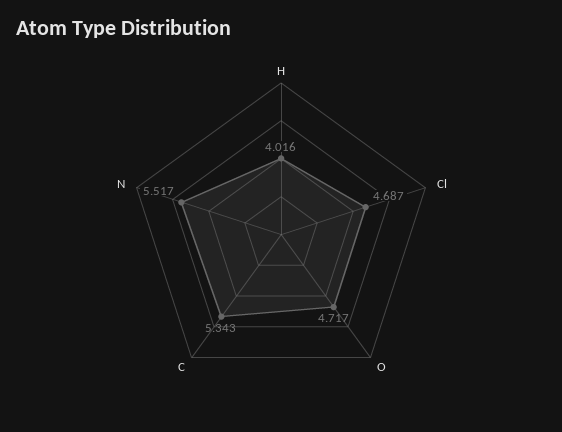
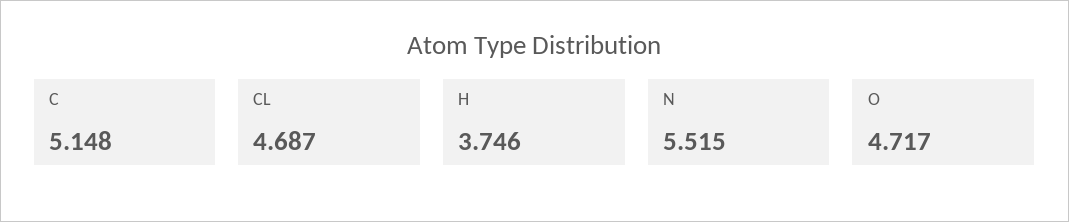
  {
-   "H": 4.016,
+   "H": 3.746,
    "Cl": 4.687,
    "O": 4.717,
-   "C": 5.343,
+   "C": 5.148,
-   "N": 5.517
+   "N": 5.515
  }

